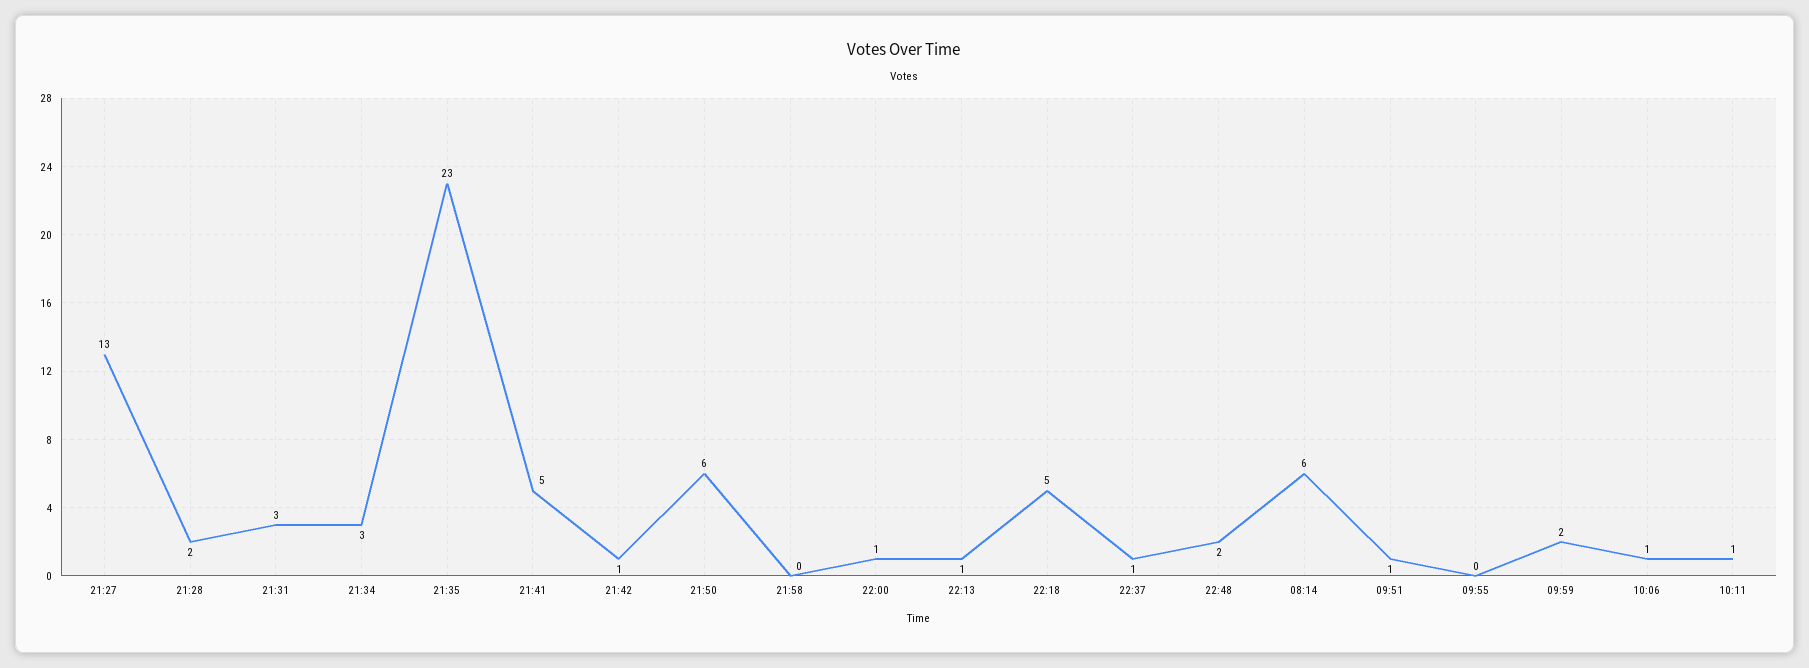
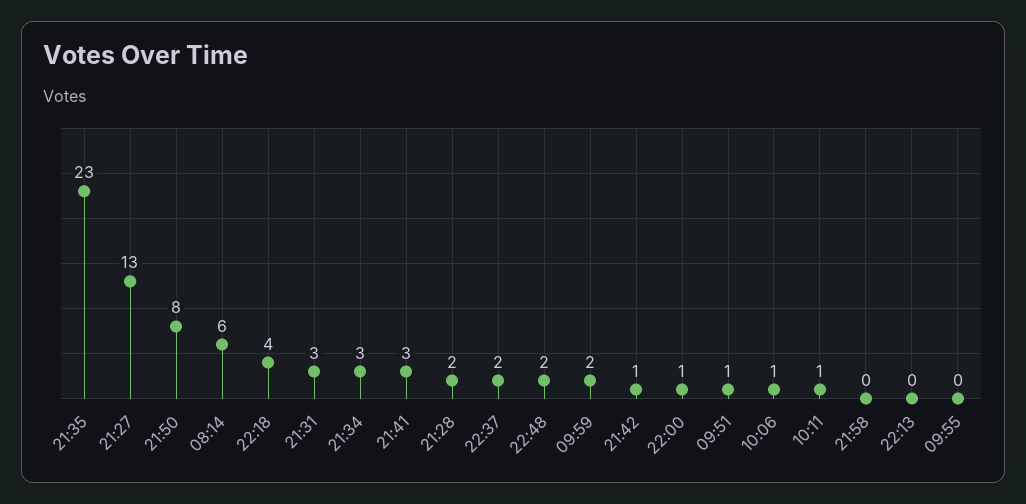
  {
    "21:27": 13,
    "21:28": 2,
    "21:31": 3,
    "21:34": 3,
    "21:35": 23,
-   "21:41": 5,
+   "21:41": 3,
    "21:42": 1,
-   "21:50": 6,
+   "21:50": 8,
    "21:58": 0,
    "22:00": 1,
-   "22:13": 1,
+   "22:13": 0,
-   "22:18": 5,
+   "22:18": 4,
-   "22:37": 1,
+   "22:37": 2,
    "22:48": 2,
    "08:14": 6,
    "09:51": 1,
    "09:55": 0,
    "09:59": 2,
    "10:06": 1,
    "10:11": 1
  }

